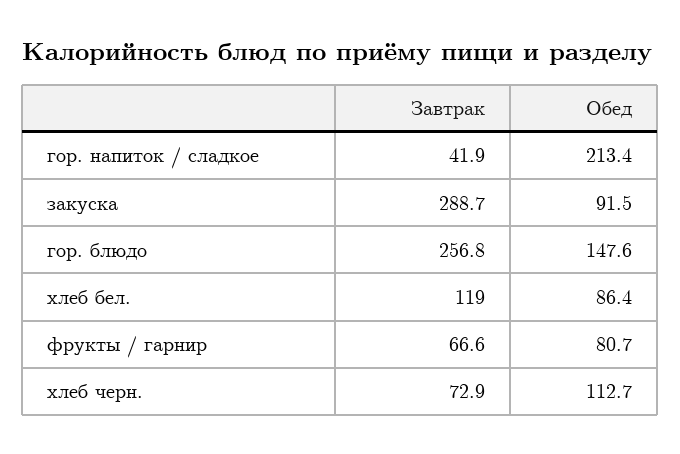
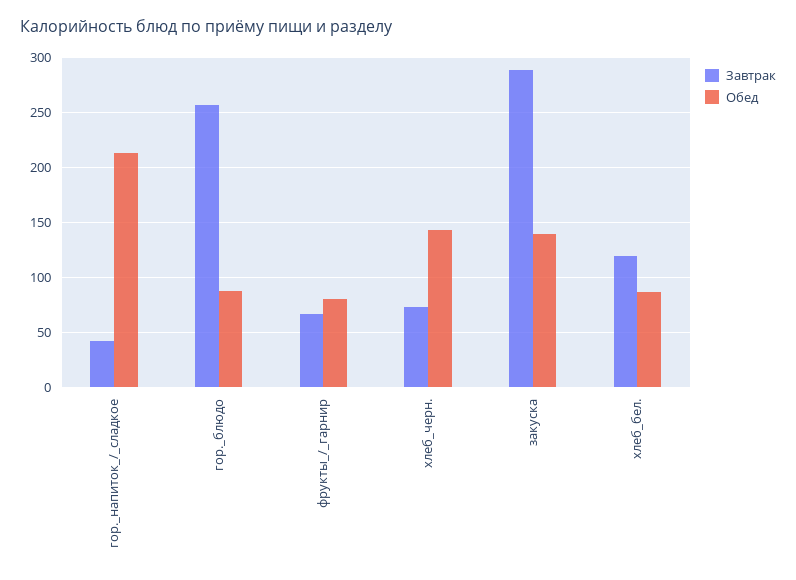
  {
    "Завтрак": {
      "гор. напиток / сладкое": 41.9,
      "закуска": 288.7,
      "гор. блюдо": 256.8,
      "хлеб бел.": 119,
      "фрукты / гарнир": 66.6,
      "хлеб черн.": 72.9
    },
    "Обед": {
      "гор. напиток / сладкое": 213.4,
-     "закуска": 91.5,
+     "закуска": 140,
-     "гор. блюдо": 147.6,
+     "гор. блюдо": 90,
      "хлеб бел.": 86.4,
      "фрукты / гарнир": 80.7,
-     "хлеб черн.": 112.7
+     "хлеб черн.": 140
    }
  }

